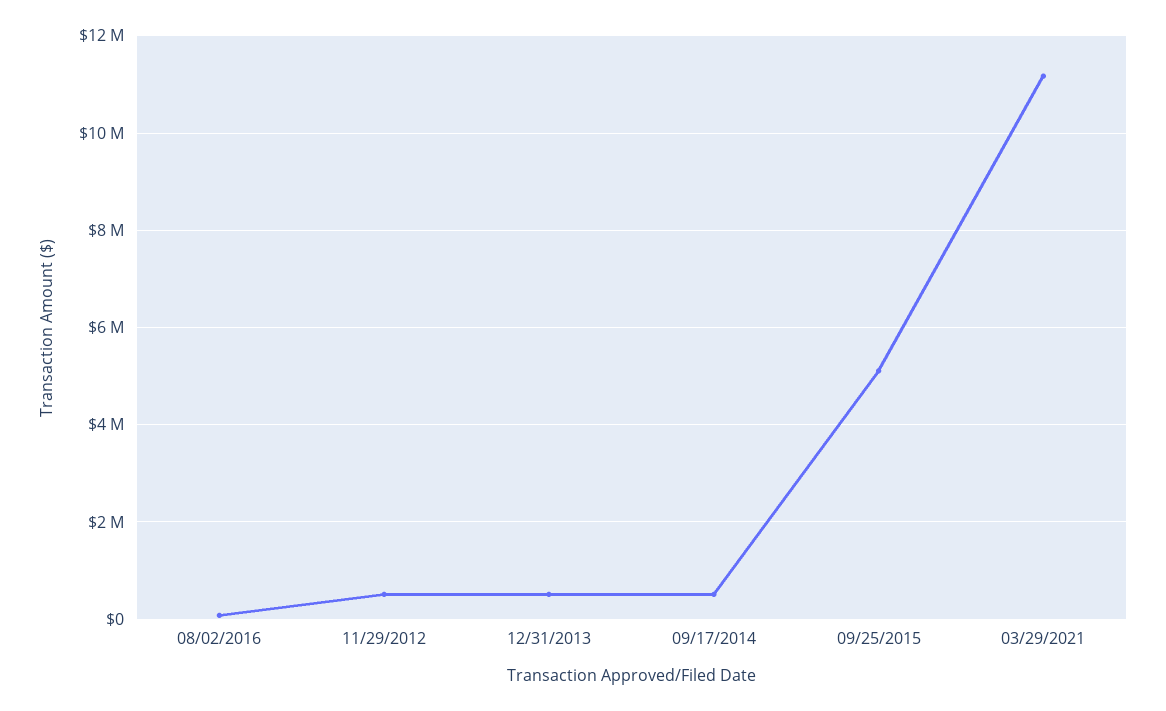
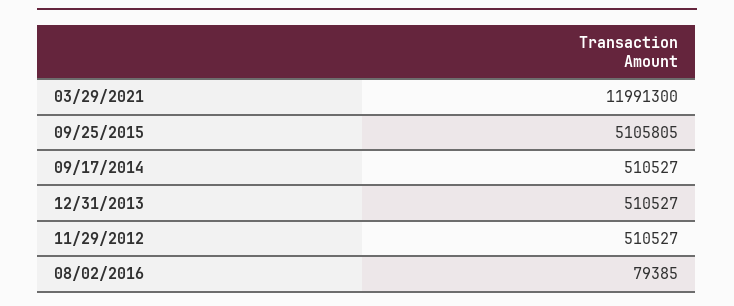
  {
    "08/02/2016": 79385,
    "11/29/2012": 510527,
    "12/31/2013": 510527,
    "09/17/2014": 510527,
    "09/25/2015": 5105805,
-   "03/29/2021": 11200000
+   "03/29/2021": 11991300
  }

